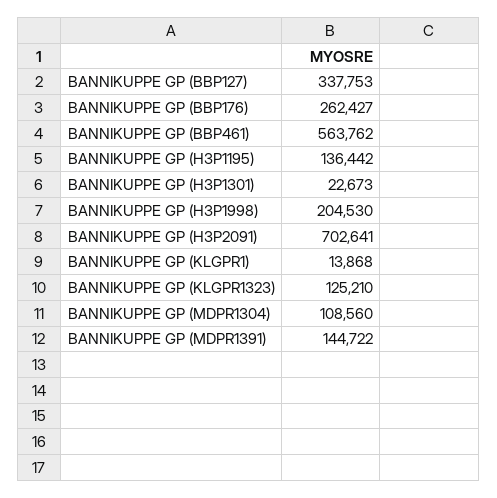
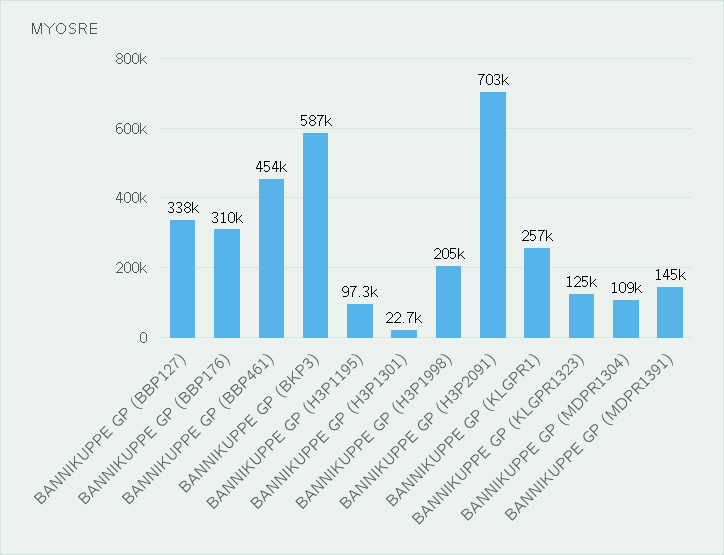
  {
    "BANNIKUPPE GP (BBP127)": 337753,
-   "BANNIKUPPE GP (BBP176)": 262427,
+   "BANNIKUPPE GP (BBP176)": 310000,
-   "BANNIKUPPE GP (BBP461)": 563762,
+   "BANNIKUPPE GP (BBP461)": 454000,
-   "BANNIKUPPE GP (H3P1195)": 136442,
+   "BANNIKUPPE GP (H3P1195)": 97300,
    "BANNIKUPPE GP (H3P1301)": 22673,
    "BANNIKUPPE GP (H3P1998)": 204530,
    "BANNIKUPPE GP (H3P2091)": 702641,
-   "BANNIKUPPE GP (KLGPR1)": 13868,
+   "BANNIKUPPE GP (KLGPR1)": 257000,
    "BANNIKUPPE GP (KLGPR1323)": 125210,
    "BANNIKUPPE GP (MDPR1304)": 108560,
-   "BANNIKUPPE GP (MDPR1391)": 144722
+   "BANNIKUPPE GP (MDPR1391)": 144722,
+   "BANNIKUPPE GP (BKP3)": 587000
  }

